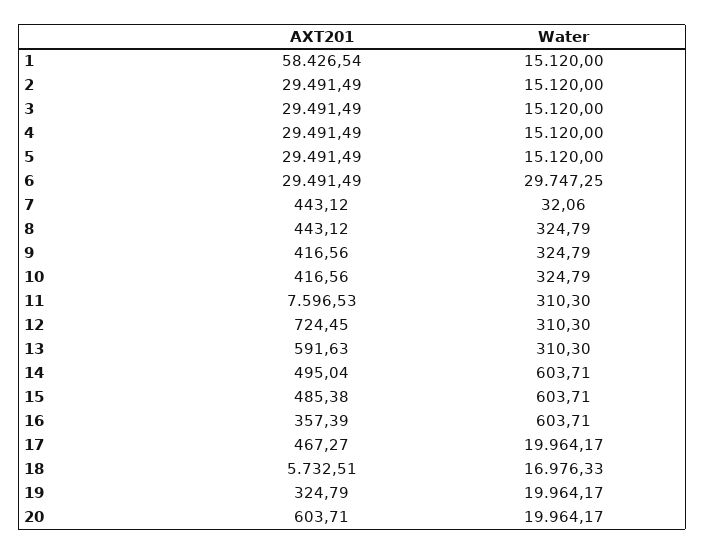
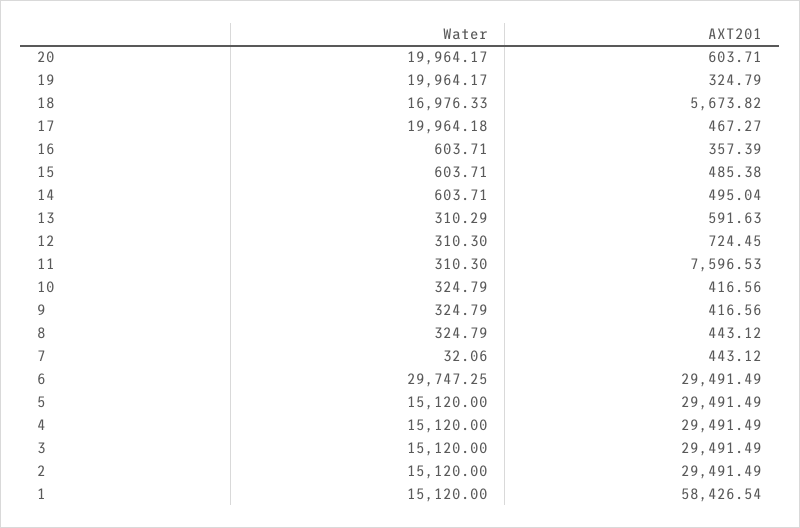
  {
    "AXT201": {
      "1": 58426.54,
      "2": 29491.49,
      "3": 29491.49,
      "4": 29491.49,
      "5": 29491.49,
      "6": 29491.49,
      "7": 443.12,
      "8": 443.12,
      "9": 416.56,
      "10": 416.56,
      "11": 7596.53,
      "12": 724.45,
      "13": 591.63,
      "14": 495.04,
      "15": 485.38,
      "16": 357.39,
      "17": 467.27,
-     "18": 5732.51,
+     "18": 5673.82,
      "19": 324.79,
      "20": 603.71
    },
    "Water": {
      "1": 15120,
      "2": 15120,
      "3": 15120,
      "4": 15120,
      "5": 15120,
      "6": 29747.25,
      "7": 32.06,
      "8": 324.79,
      "9": 324.79,
      "10": 324.79,
      "11": 310.3,
      "12": 310.3,
-     "13": 310.3,
+     "13": 310.29,
      "14": 603.71,
      "15": 603.71,
      "16": 603.71,
-     "17": 19964.17,
+     "17": 19964.18,
      "18": 16976.33,
      "19": 19964.17,
      "20": 19964.17
    }
  }

